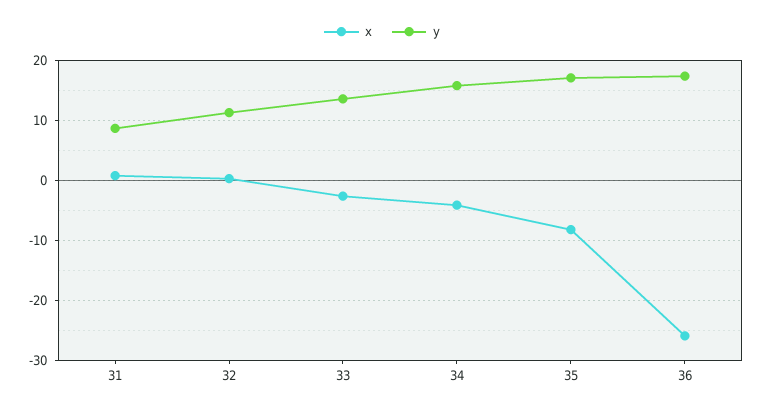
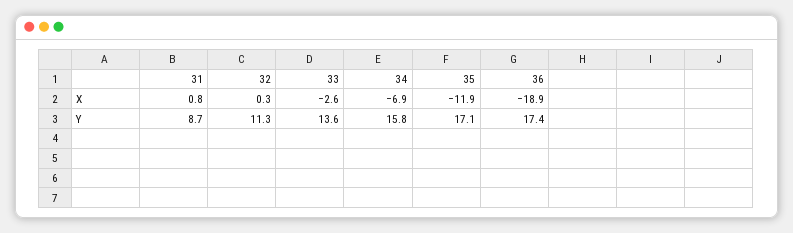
  {
    "x": {
      "31": 0.8,
      "32": 0.3,
      "33": -2.6,
-     "34": -4,
+     "34": -6.9,
-     "35": -8,
+     "35": -11.9,
-     "36": -26
+     "36": -18.9
    },
    "y": {
      "31": 8.7,
      "32": 11.3,
      "33": 13.6,
      "34": 15.8,
      "35": 17.1,
      "36": 17.4
    }
  }

